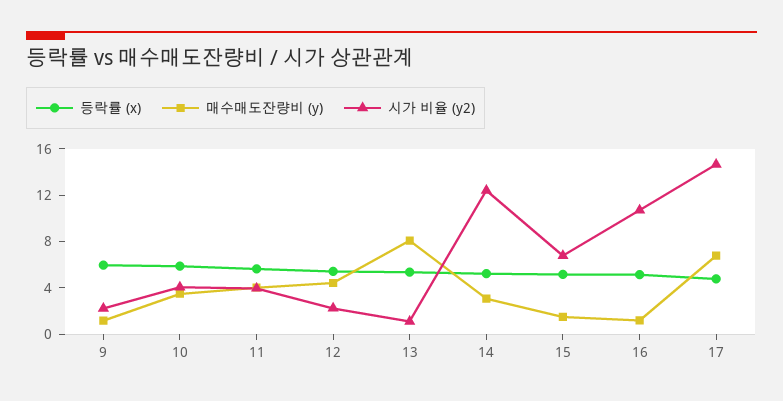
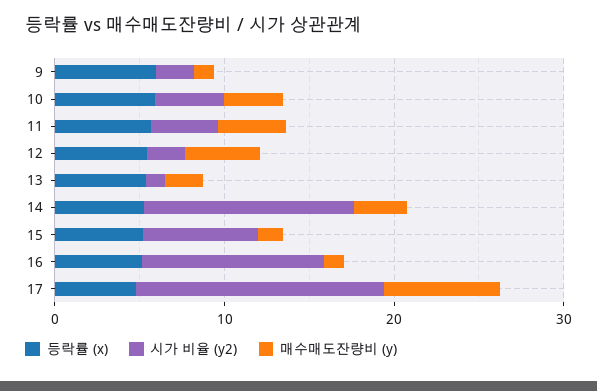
  {
    "등락률 (x)": {
      "9": 6,
      "10": 6,
      "11": 6,
      "12": 5,
      "13": 5,
      "14": 5,
      "15": 5,
      "16": 5,
      "17": 5
    },
    "매수매도잔량비 (y)": {
      "9": 1,
      "10": 4,
      "11": 4,
      "12": 4,
-     "13": 8,
+     "13": 2,
      "14": 3,
      "15": 2,
      "16": 1,
      "17": 7
    },
    "시가 비율 (y2)": {
      "9": 2,
      "10": 4,
      "11": 4,
      "12": 2,
      "13": 1,
      "14": 12,
      "15": 7,
      "16": 11,
      "17": 15
    }
  }

